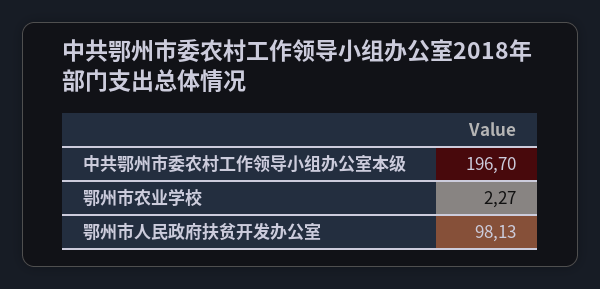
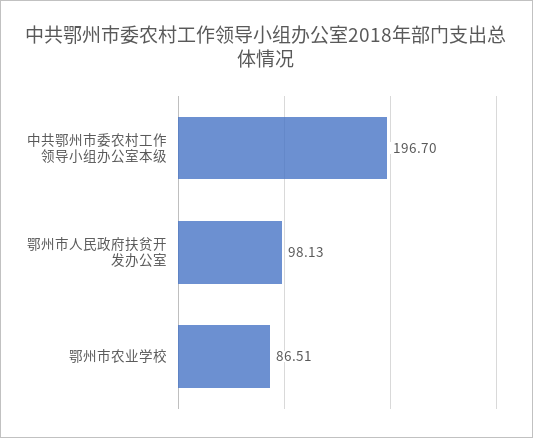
  {
    "中共鄂州市委农村工作领导小组办公室本级": 196.7,
-   "鄂州市农业学校": 2.27,
+   "鄂州市农业学校": 86.51,
    "鄂州市人民政府扶贫开发办公室": 98.13
  }

